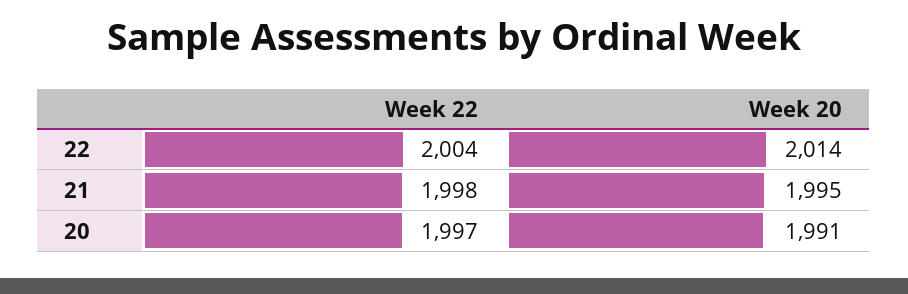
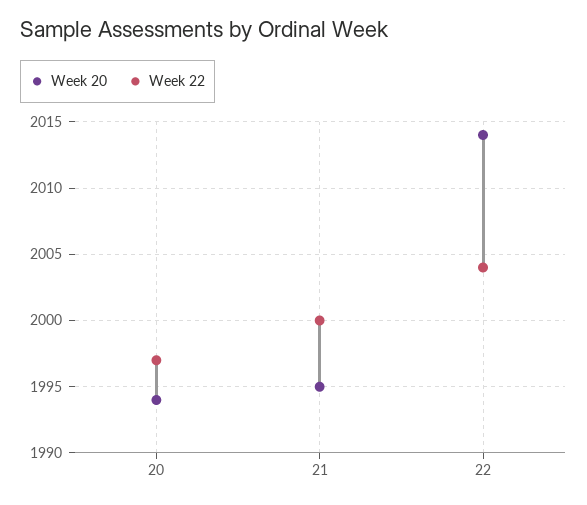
  {
    "Week 22": {
      "22": 2004,
-     "21": 1998,
+     "21": 2000,
      "20": 1997
    },
    "Week 20": {
      "22": 2014,
      "21": 1995,
-     "20": 1991
+     "20": 1994
    }
  }

